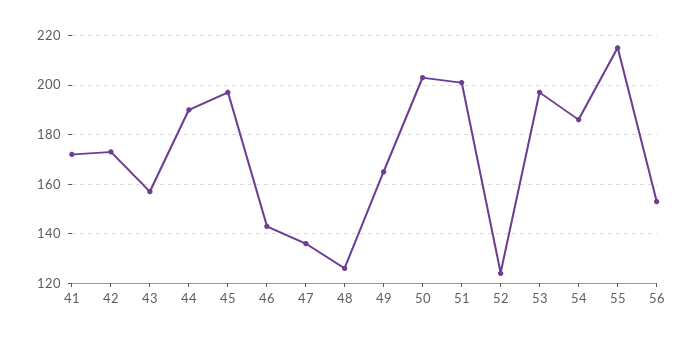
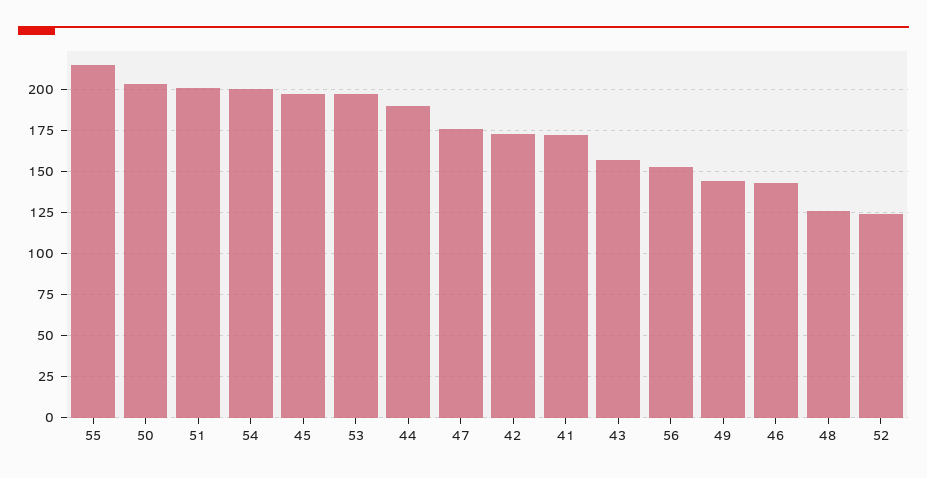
  {
    "41": 170,
    "42": 175,
    "43": 155,
    "44": 190,
    "45": 195,
    "46": 145,
-   "47": 135,
+   "47": 175,
    "48": 125,
-   "49": 165,
+   "49": 145,
    "50": 205,
    "51": 200,
    "52": 125,
    "53": 195,
-   "54": 185,
+   "54": 200,
    "55": 215,
    "56": 155
  }

